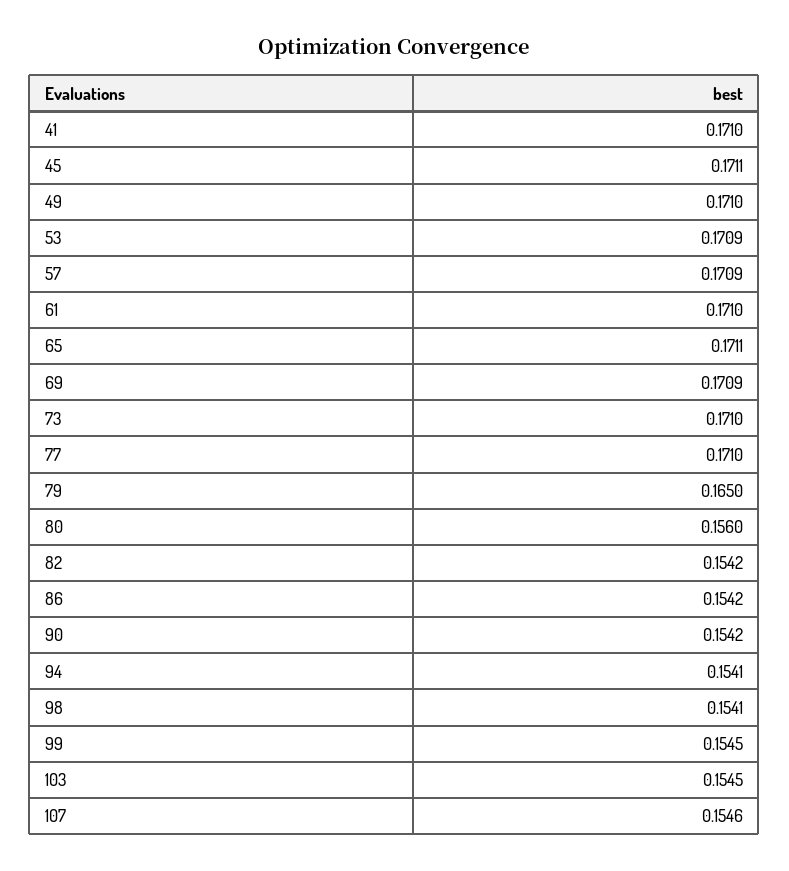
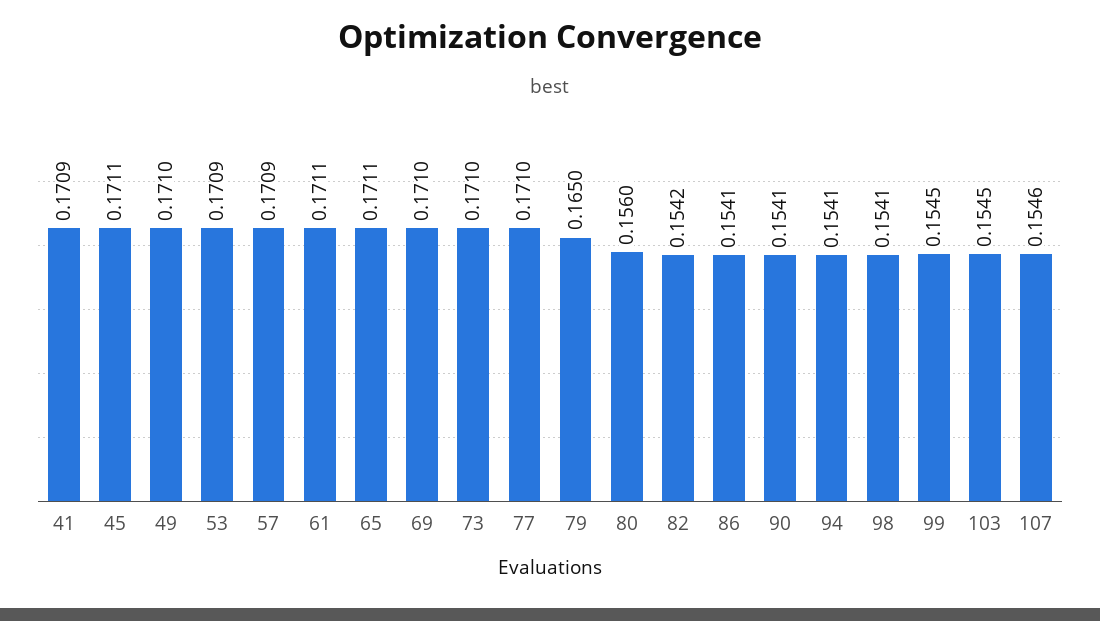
  {
-   "41": 0.171,
+   "41": 0.1709,
    "45": 0.1711,
    "49": 0.171,
    "53": 0.1709,
    "57": 0.1709,
-   "61": 0.171,
+   "61": 0.1711,
    "65": 0.1711,
-   "69": 0.1709,
+   "69": 0.171,
    "73": 0.171,
    "77": 0.171,
    "79": 0.165,
    "80": 0.156,
    "82": 0.1542,
-   "86": 0.1542,
+   "86": 0.1541,
-   "90": 0.1542,
+   "90": 0.1541,
    "94": 0.1541,
    "98": 0.1541,
    "99": 0.1545,
    "103": 0.1545,
    "107": 0.1546
  }

